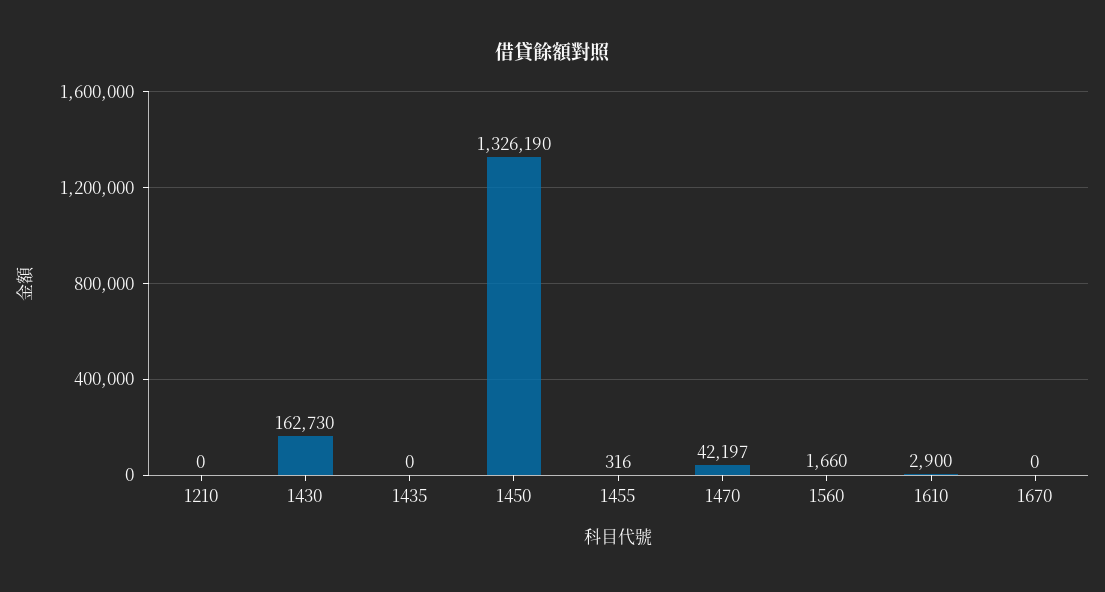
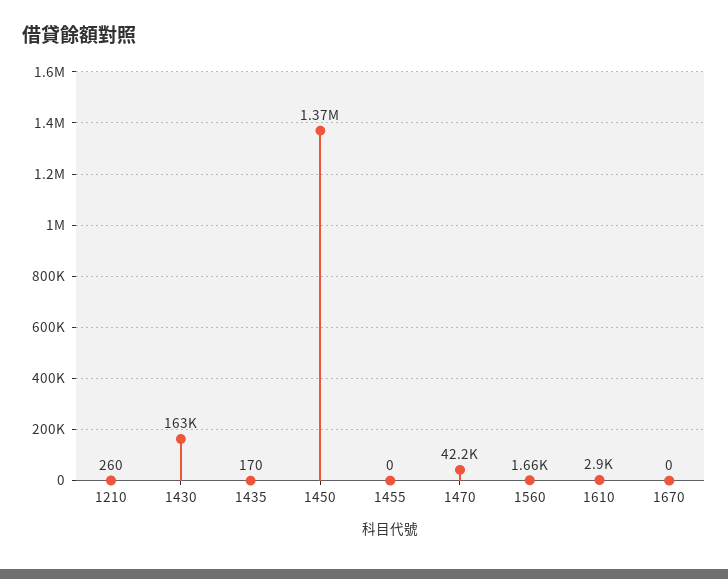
  {
-   "1210": 0,
+   "1210": 260,
    "1430": 162730,
-   "1435": 0,
+   "1435": 170,
-   "1450": 1326190,
+   "1450": 1370000,
-   "1455": 316,
+   "1455": 0,
    "1470": 42197,
    "1560": 1660,
    "1610": 2900,
    "1670": 0
  }

